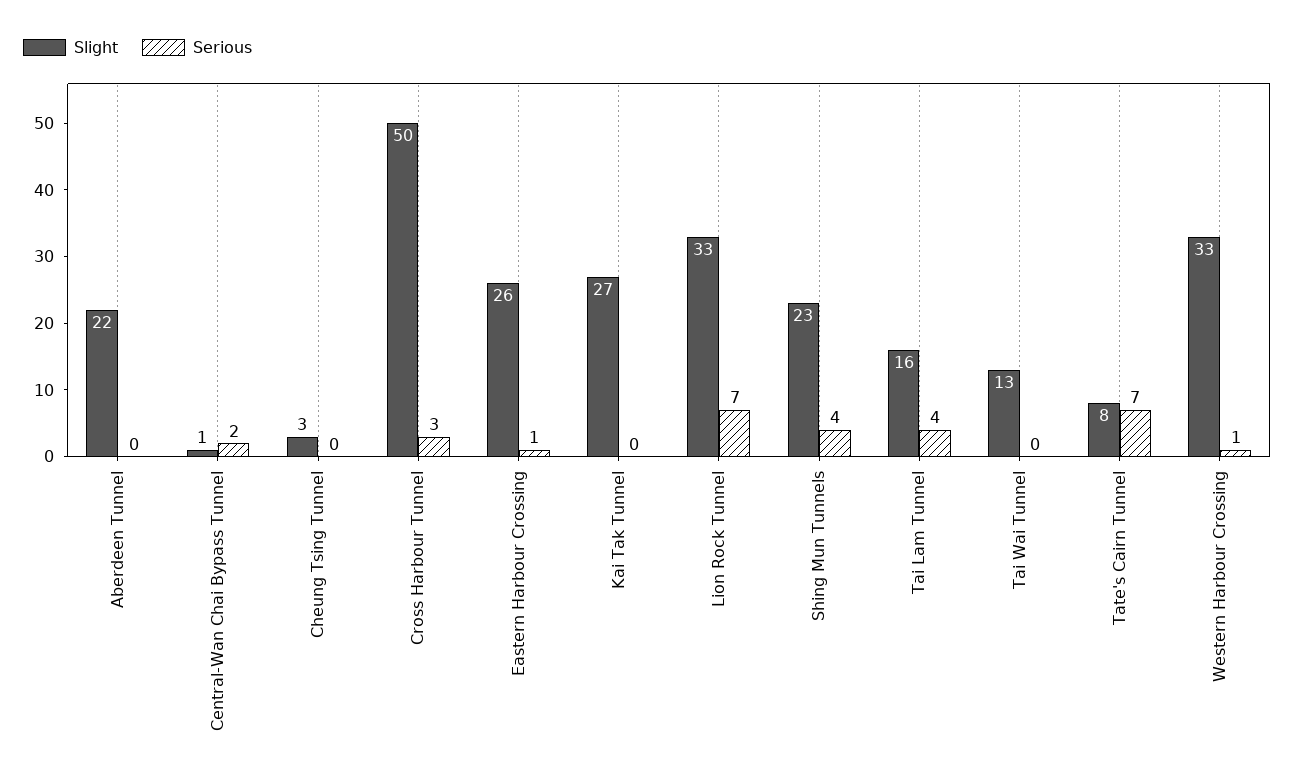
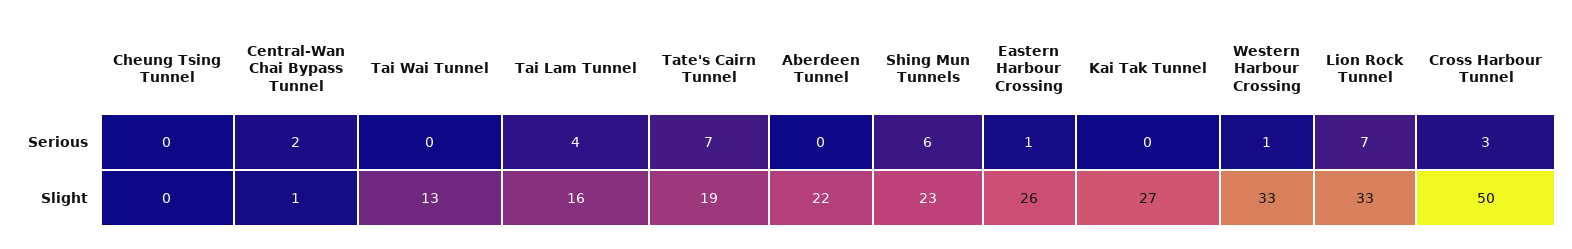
  {
    "Slight": {
      "Aberdeen Tunnel": 22,
      "Central-Wan Chai Bypass Tunnel": 1,
-     "Cheung Tsing Tunnel": 3,
+     "Cheung Tsing Tunnel": 0,
      "Cross Harbour Tunnel": 50,
      "Eastern Harbour Crossing": 26,
      "Kai Tak Tunnel": 27,
      "Lion Rock Tunnel": 33,
      "Shing Mun Tunnels": 23,
      "Tai Lam Tunnel": 16,
      "Tai Wai Tunnel": 13,
-     "Tate's Cairn Tunnel": 8,
+     "Tate's Cairn Tunnel": 19,
      "Western Harbour Crossing": 33
    },
    "Serious": {
      "Aberdeen Tunnel": 0,
      "Central-Wan Chai Bypass Tunnel": 2,
      "Cheung Tsing Tunnel": 0,
      "Cross Harbour Tunnel": 3,
      "Eastern Harbour Crossing": 1,
      "Kai Tak Tunnel": 0,
      "Lion Rock Tunnel": 7,
-     "Shing Mun Tunnels": 4,
+     "Shing Mun Tunnels": 6,
      "Tai Lam Tunnel": 4,
      "Tai Wai Tunnel": 0,
      "Tate's Cairn Tunnel": 7,
      "Western Harbour Crossing": 1
    }
  }

